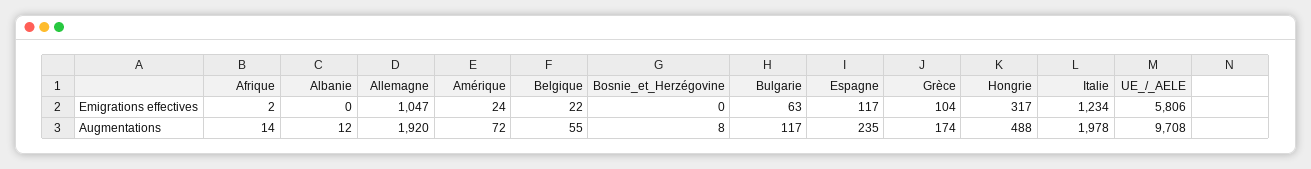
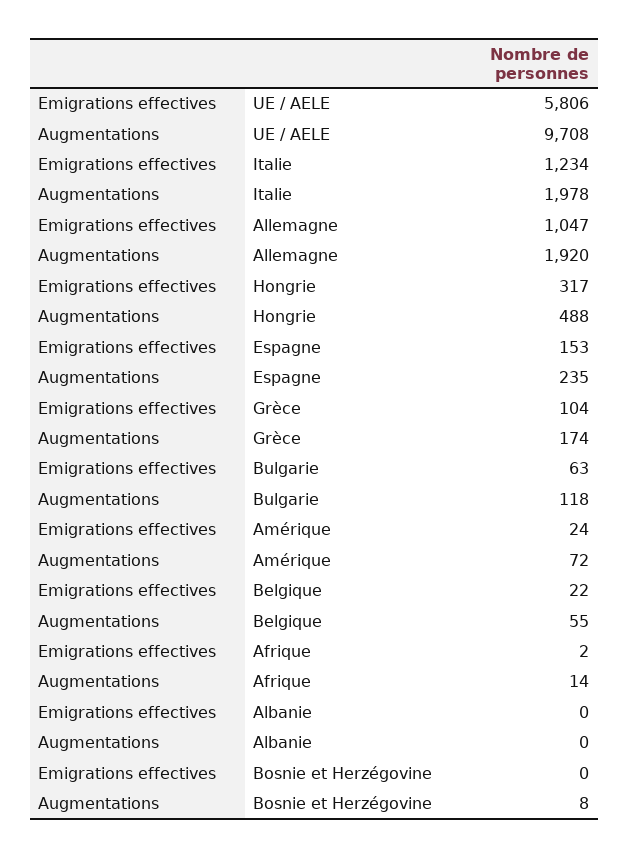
  {
    "Afrique": {
      "Emigrations effectives": 2,
      "Augmentations": 14
    },
    "Albanie": {
      "Emigrations effectives": 0,
-     "Augmentations": 12
+     "Augmentations": 0
    },
    "Allemagne": {
      "Emigrations effectives": 1047,
      "Augmentations": 1920
    },
    "Amérique": {
      "Emigrations effectives": 24,
      "Augmentations": 72
    },
    "Belgique": {
      "Emigrations effectives": 22,
      "Augmentations": 55
    },
    "Bosnie_et_Herzégovine": {
      "Emigrations effectives": 0,
      "Augmentations": 8
    },
    "Bulgarie": {
      "Emigrations effectives": 63,
-     "Augmentations": 117
+     "Augmentations": 118
    },
    "Espagne": {
-     "Emigrations effectives": 117,
+     "Emigrations effectives": 153,
      "Augmentations": 235
    },
    "Grèce": {
      "Emigrations effectives": 104,
      "Augmentations": 174
    },
    "Hongrie": {
      "Emigrations effectives": 317,
      "Augmentations": 488
    },
    "Italie": {
      "Emigrations effectives": 1234,
      "Augmentations": 1978
    },
    "UE_/_AELE": {
      "Emigrations effectives": 5806,
      "Augmentations": 9708
    }
  }

